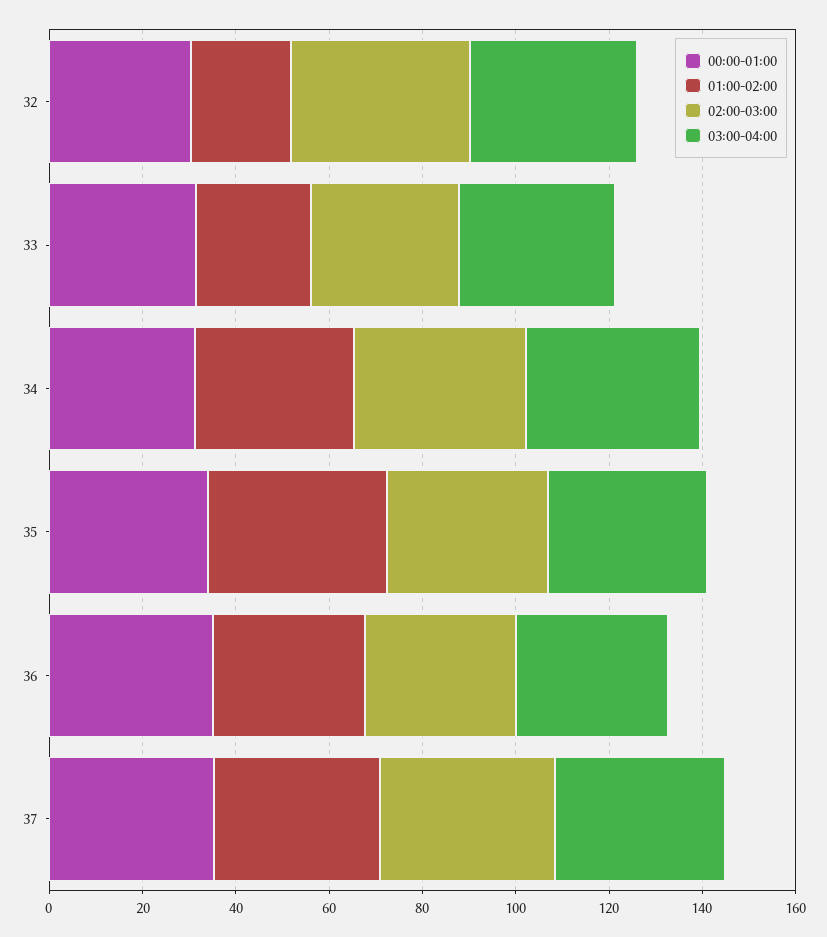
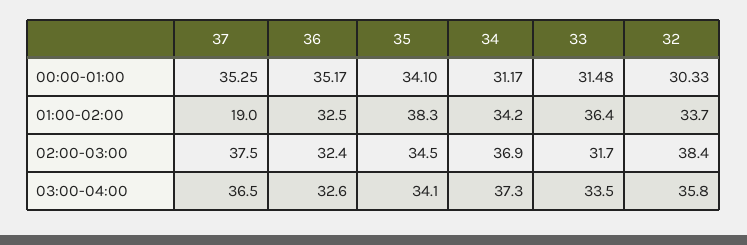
  {
    "00:00-01:00": {
      "32": 30.33,
      "33": 31.48,
      "34": 31.17,
      "35": 34.1,
      "36": 35.17,
      "37": 35.25
    },
    "01:00-02:00": {
-     "32": 20,
+     "32": 33.7,
-     "33": 25,
+     "33": 36.4,
      "34": 34.2,
      "35": 38.3,
      "36": 32.5,
-     "37": 35
+     "37": 19
    },
    "02:00-03:00": {
      "32": 38.4,
      "33": 31.7,
      "34": 36.9,
      "35": 34.5,
      "36": 32.4,
      "37": 37.5
    },
    "03:00-04:00": {
      "32": 35.8,
      "33": 33.5,
      "34": 37.3,
      "35": 34.1,
      "36": 32.6,
      "37": 36.5
    }
  }

